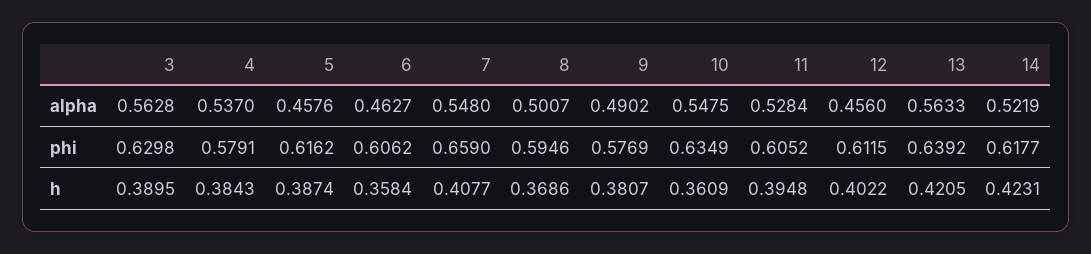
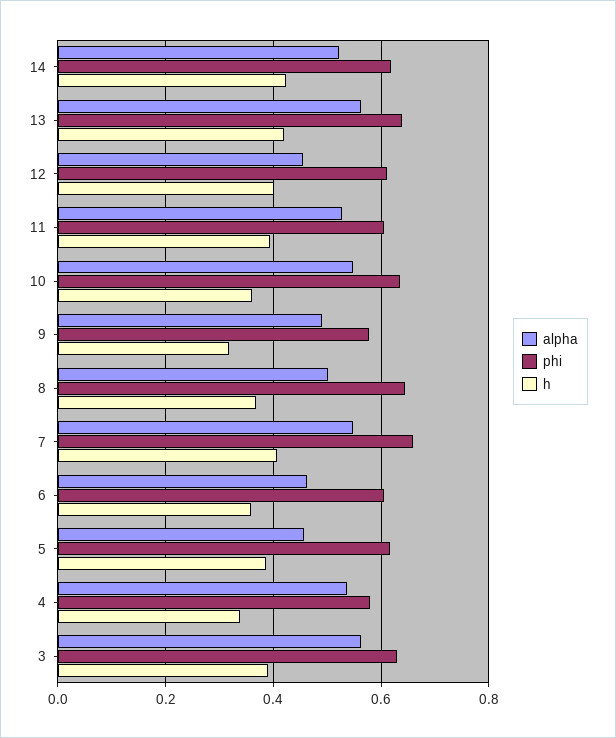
  {
    "alpha": {
      "3": 0.5628,
      "4": 0.537,
      "5": 0.4576,
      "6": 0.4627,
      "7": 0.548,
      "8": 0.5007,
      "9": 0.4902,
      "10": 0.5475,
      "11": 0.5284,
      "12": 0.456,
      "13": 0.5633,
      "14": 0.5219
    },
    "phi": {
      "3": 0.6298,
      "4": 0.5791,
      "5": 0.6162,
      "6": 0.6062,
      "7": 0.659,
-     "8": 0.5946,
+     "8": 0.64,
      "9": 0.5769,
      "10": 0.6349,
      "11": 0.6052,
      "12": 0.6115,
      "13": 0.6392,
      "14": 0.6177
    },
    "h": {
      "3": 0.3895,
-     "4": 0.3843,
+     "4": 0.34,
      "5": 0.3874,
      "6": 0.3584,
      "7": 0.4077,
      "8": 0.3686,
-     "9": 0.3807,
+     "9": 0.32,
      "10": 0.3609,
      "11": 0.3948,
      "12": 0.4022,
      "13": 0.4205,
      "14": 0.4231
    }
  }

